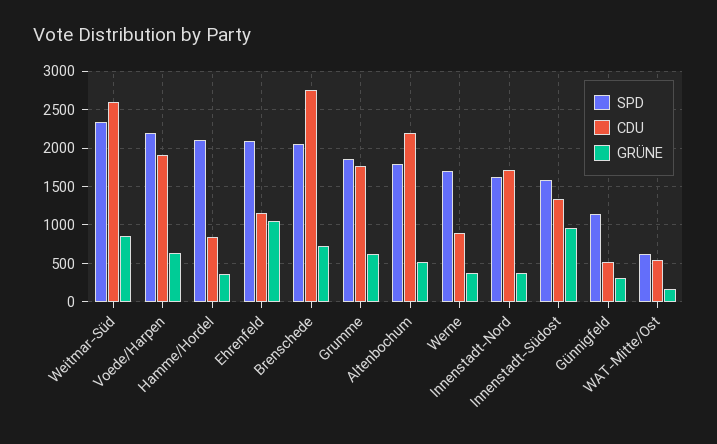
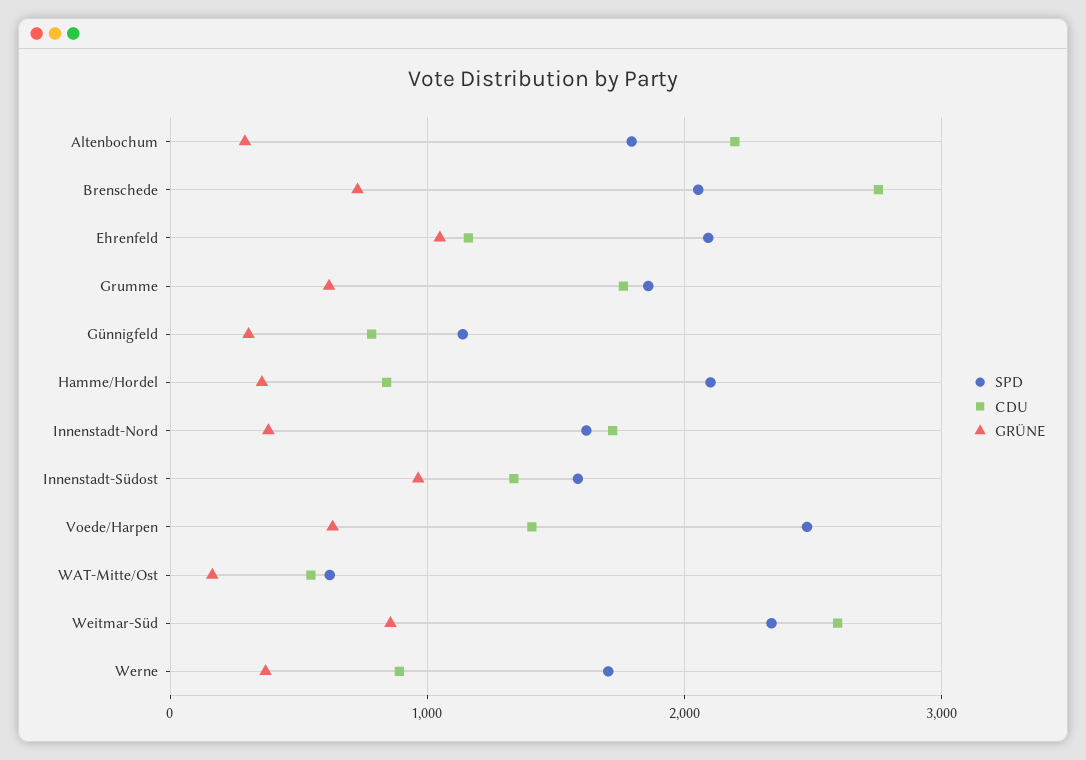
  {
    "SPD": {
      "Weitmar-Süd": 2300,
-     "Voede/Harpen": 2200,
+     "Voede/Harpen": 2500,
      "Hamme/Hordel": 2100,
      "Ehrenfeld": 2100,
      "Brenschede": 2100,
      "Grumme": 1900,
      "Altenbochum": 1800,
      "Werne": 1700,
      "Innenstadt-Nord": 1600,
      "Innenstadt-Südost": 1600,
      "Günnigfeld": 1100,
      "WAT-Mitte/Ost": 600
    },
    "CDU": {
      "Weitmar-Süd": 2600,
-     "Voede/Harpen": 1900,
+     "Voede/Harpen": 1400,
      "Hamme/Hordel": 800,
      "Ehrenfeld": 1200,
      "Brenschede": 2800,
      "Grumme": 1800,
      "Altenbochum": 2200,
      "Werne": 900,
      "Innenstadt-Nord": 1700,
      "Innenstadt-Südost": 1300,
-     "Günnigfeld": 500,
+     "Günnigfeld": 800,
      "WAT-Mitte/Ost": 500
    },
    "GRÜNE": {
      "Weitmar-Süd": 900,
      "Voede/Harpen": 600,
      "Hamme/Hordel": 400,
      "Ehrenfeld": 1000,
      "Brenschede": 700,
      "Grumme": 600,
-     "Altenbochum": 500,
+     "Altenbochum": 300,
      "Werne": 400,
      "Innenstadt-Nord": 400,
      "Innenstadt-Südost": 1000,
      "Günnigfeld": 300,
      "WAT-Mitte/Ost": 200
    }
  }

